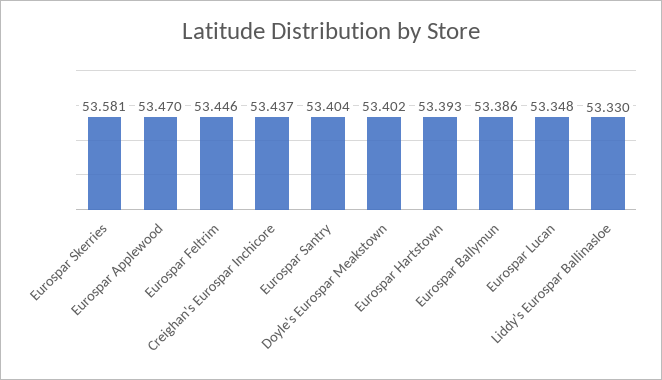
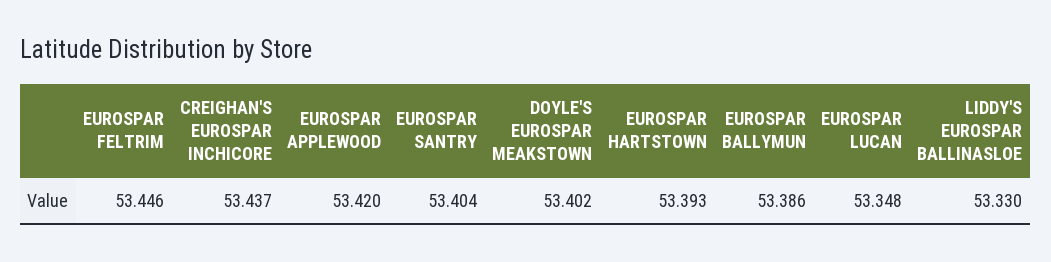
  {
-   "Eurospar Skerries": 53.581,
-   "Eurospar Applewood": 53.47,
+   "Eurospar Applewood": 53.42,
    "Eurospar Feltrim": 53.446,
    "Creighan's Eurospar Inchicore": 53.437,
    "Eurospar Santry": 53.404,
    "Doyle's Eurospar Meakstown": 53.402,
    "Eurospar Hartstown": 53.393,
    "Eurospar Ballymun": 53.386,
    "Eurospar Lucan": 53.348,
    "Liddy's Eurospar Ballinasloe": 53.33
  }

